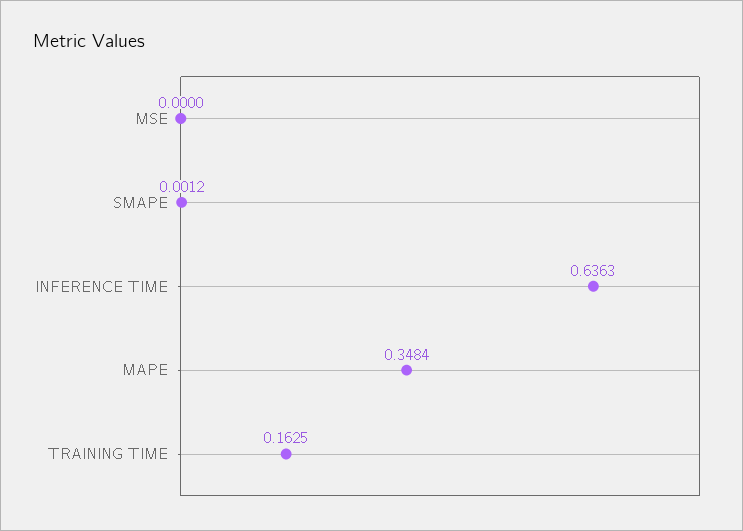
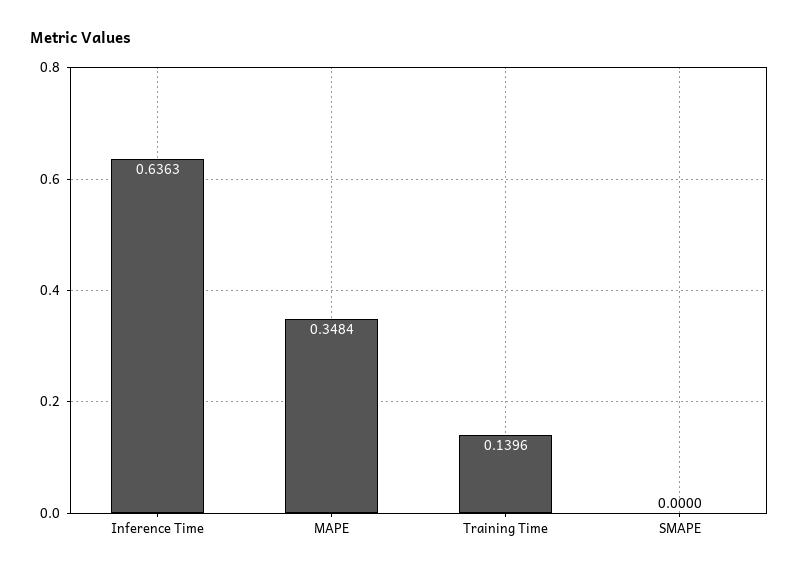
  {
-   "MSE": 0,
-   "SMAPE": 0.0012,
+   "SMAPE": 0,
    "INFERENCE TIME": 0.6363,
    "MAPE": 0.3484,
-   "TRAINING TIME": 0.1625
+   "TRAINING TIME": 0.1396
  }

